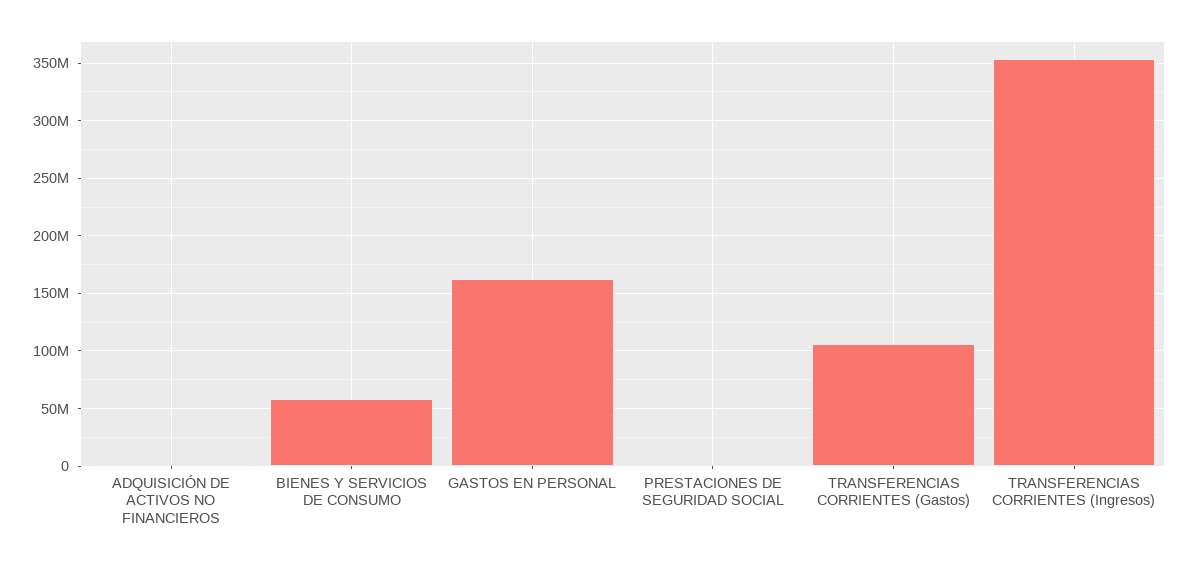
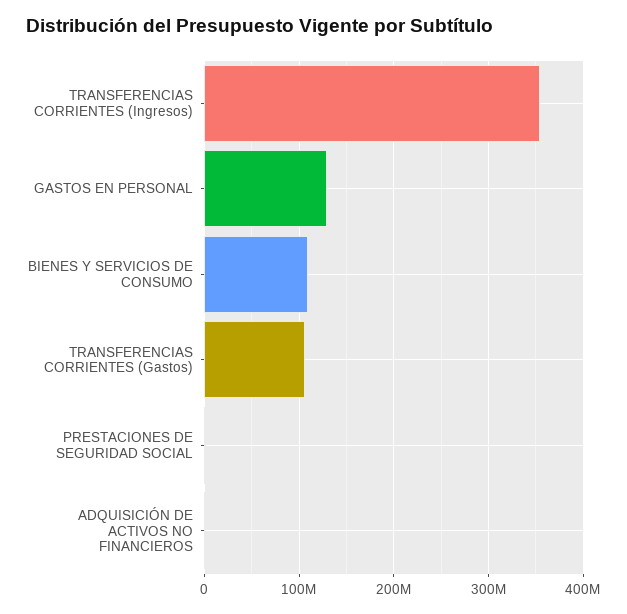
  {
    "ADQUISICIÓN DE ACTIVOS NO FINANCIEROS": 0,
-   "BIENES Y SERVICIOS DE CONSUMO": 60000000,
+   "BIENES Y SERVICIOS DE CONSUMO": 110000000,
-   "GASTOS EN PERSONAL": 160000000,
+   "GASTOS EN PERSONAL": 130000000,
    "PRESTACIONES DE SEGURIDAD SOCIAL": 0,
    "TRANSFERENCIAS CORRIENTES (Gastos)": 110000000,
    "TRANSFERENCIAS CORRIENTES (Ingresos)": 350000000
  }

